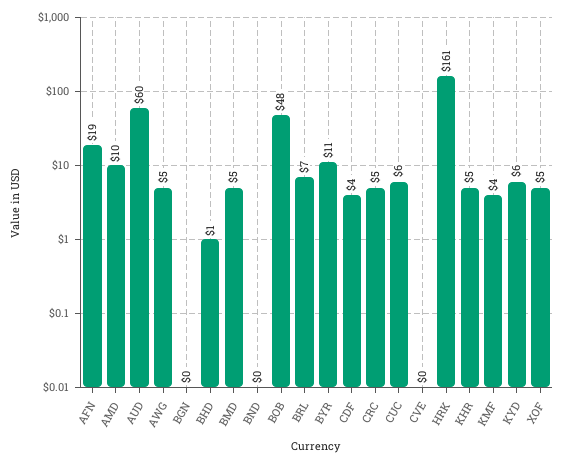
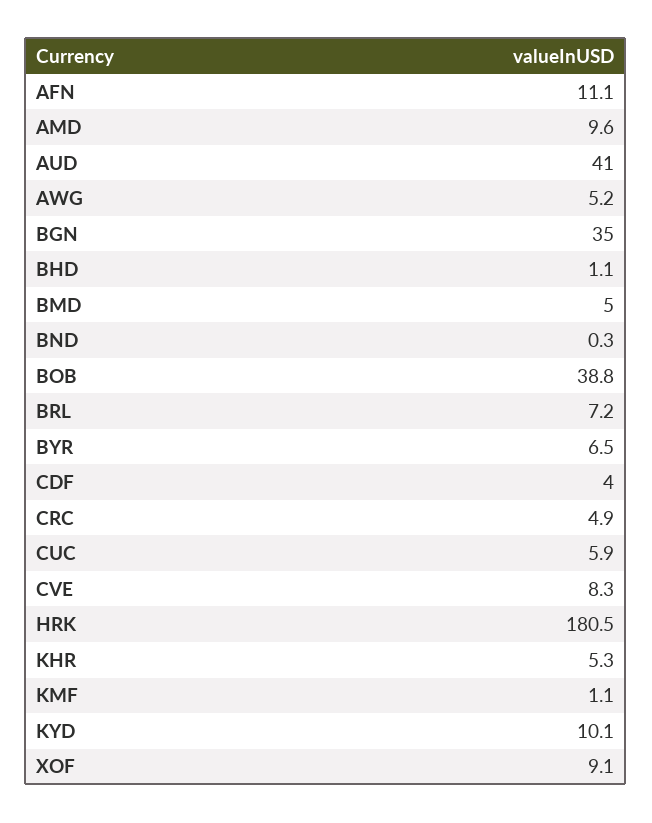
  {
-   "AFN": 19,
+   "AFN": 11.1,
    "AMD": 9.6,
-   "AUD": 60,
+   "AUD": 41,
    "AWG": 5.2,
-   "BGN": 0,
+   "BGN": 35,
    "BHD": 1.1,
    "BMD": 5,
    "BND": 0.3,
-   "BOB": 48,
+   "BOB": 38.8,
    "BRL": 7.2,
-   "BYR": 11,
+   "BYR": 6.5,
    "CDF": 4,
    "CRC": 4.9,
    "CUC": 5.9,
-   "CVE": 0,
+   "CVE": 8.3,
-   "HRK": 161,
+   "HRK": 180.5,
    "KHR": 5.3,
-   "KMF": 4,
+   "KMF": 1.1,
-   "KYD": 6,
+   "KYD": 10.1,
-   "XOF": 5
+   "XOF": 9.1
  }

